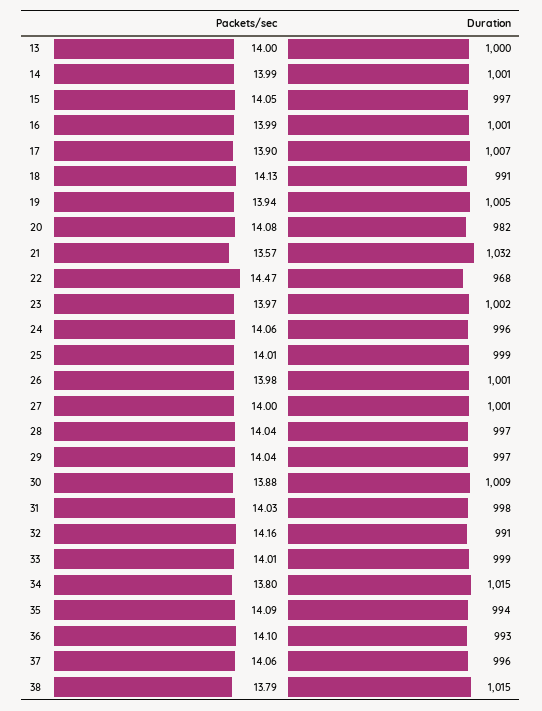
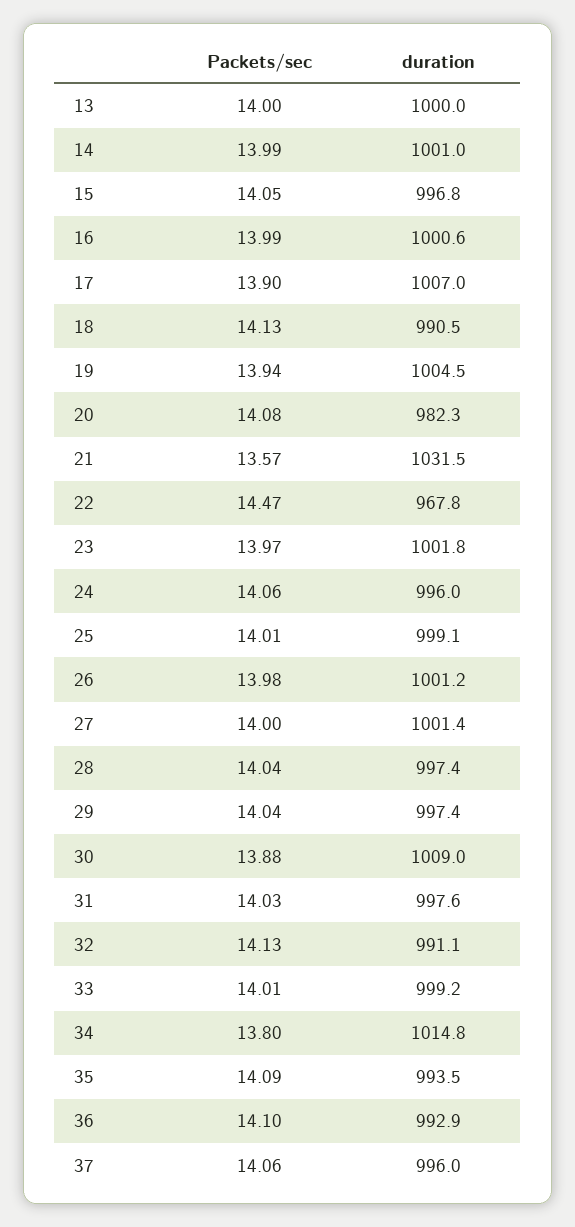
  {
    "Packets/sec": {
      "13": 14,
      "14": 13.99,
      "15": 14.05,
      "16": 13.99,
      "17": 13.9,
      "18": 14.13,
      "19": 13.94,
      "20": 14.08,
      "21": 13.57,
      "22": 14.47,
      "23": 13.97,
      "24": 14.06,
      "25": 14.01,
      "26": 13.98,
      "27": 14,
      "28": 14.04,
      "29": 14.04,
      "30": 13.88,
      "31": 14.03,
-     "32": 14.16,
+     "32": 14.13,
      "33": 14.01,
      "34": 13.8,
      "35": 14.09,
      "36": 14.1,
-     "37": 14.06,
+     "37": 14.06
-     "38": 13.79
    },
    "Duration": {
      "13": 1000,
      "14": 1001,
      "15": 996.8,
      "16": 1000.6,
      "17": 1007,
      "18": 990.5,
      "19": 1004.5,
      "20": 982.3,
      "21": 1031.5,
      "22": 967.8,
      "23": 1001.8,
      "24": 996,
      "25": 999.1,
      "26": 1001.2,
      "27": 1001.4,
      "28": 997.4,
      "29": 997.4,
      "30": 1009,
      "31": 997.6,
      "32": 991.1,
      "33": 999.2,
      "34": 1014.8,
      "35": 993.5,
      "36": 992.9,
-     "37": 996,
+     "37": 996
-     "38": 1015
    }
  }

